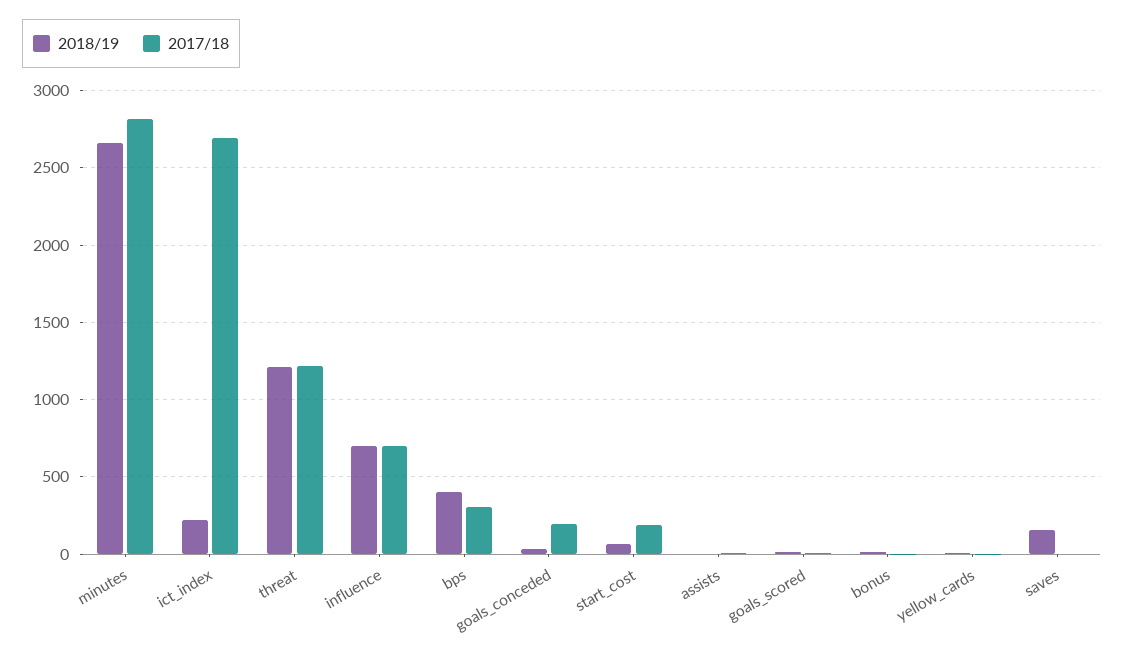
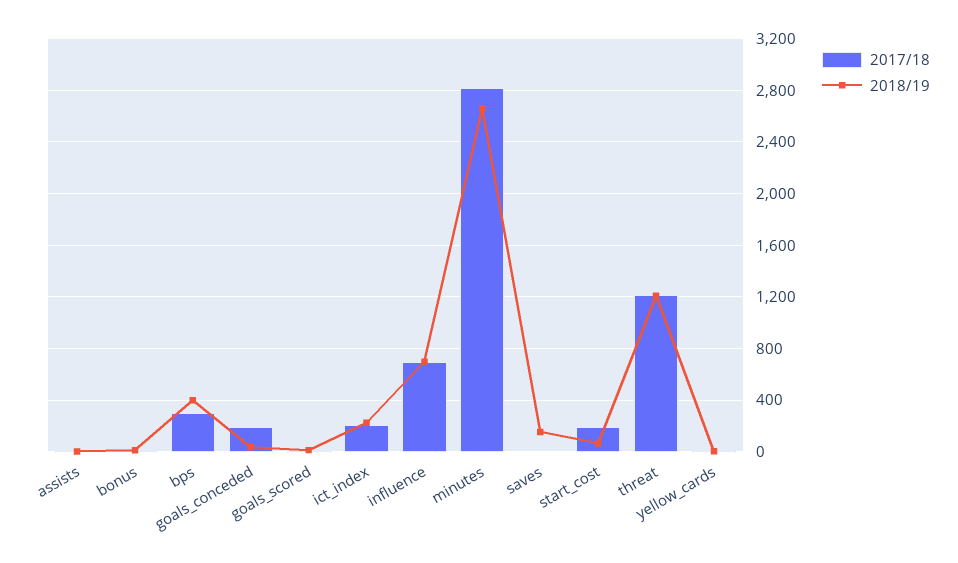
  {
    "2018/19": {
      "minutes": 2650,
      "ict_index": 200,
      "threat": 1200,
      "influence": 700,
      "bps": 400,
      "goals_conceded": 50,
      "start_cost": 50,
      "assists": 0,
      "goals_scored": 0,
      "bonus": 0,
      "yellow_cards": 0,
      "saves": 150
    },
    "2017/18": {
      "minutes": 2800,
-     "ict_index": 2700,
+     "ict_index": 200,
      "threat": 1200,
      "influence": 700,
      "bps": 300,
      "goals_conceded": 200,
      "start_cost": 200,
      "assists": 0,
      "goals_scored": 0,
      "bonus": 0,
      "yellow_cards": 0,
      "saves": 0
    }
  }

